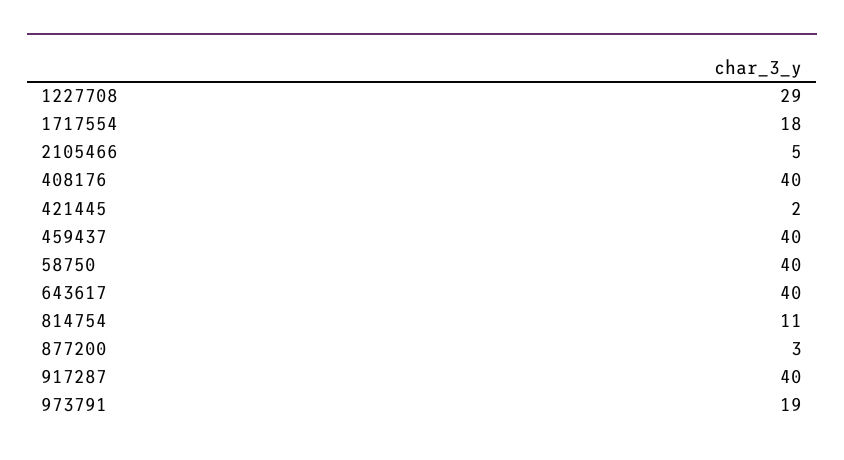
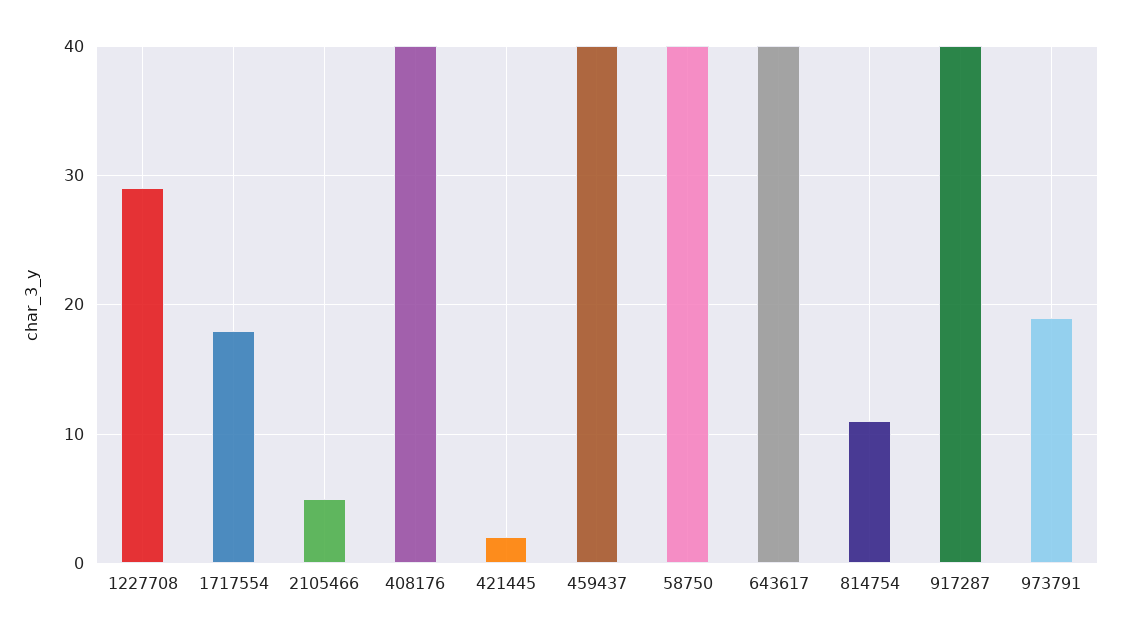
  {
    "1227708": 29,
    "1717554": 18,
    "2105466": 5,
    "408176": 40,
    "421445": 2,
    "459437": 40,
    "58750": 40,
    "643617": 40,
    "814754": 11,
-   "877200": 3,
    "917287": 40,
    "973791": 19
  }

